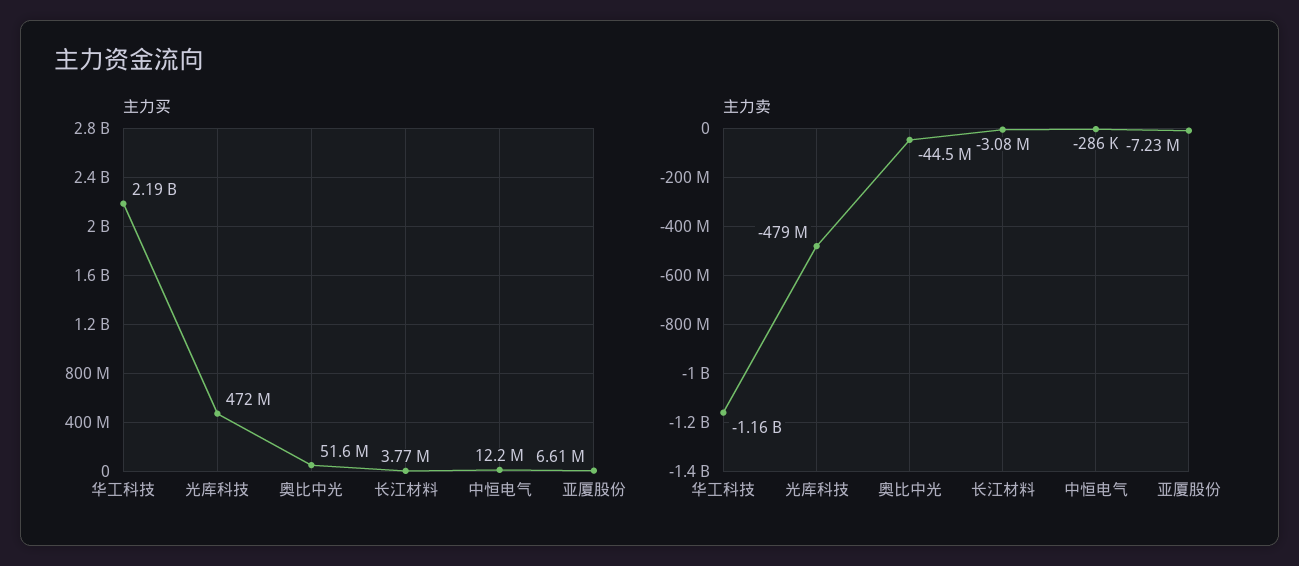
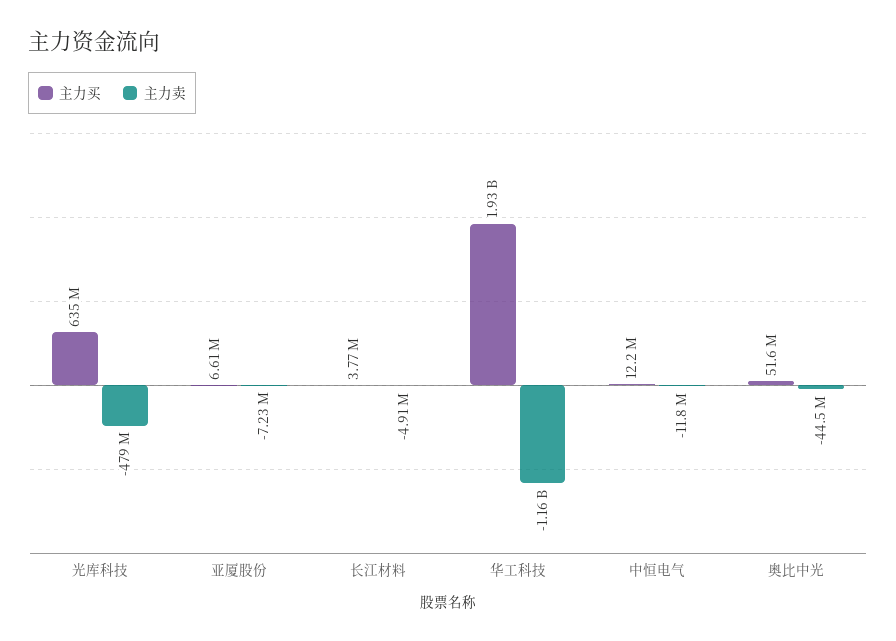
  {
    "主力买": {
-     "华工科技": 2190000000,
+     "华工科技": 1930000000,
-     "光库科技": 472000000,
+     "光库科技": 635000000,
      "奥比中光": 51600000,
      "长江材料": 3770000,
      "中恒电气": 12200000,
      "亚厦股份": 6610000
    },
    "主力卖": {
      "华工科技": -1160000000,
      "光库科技": -479000000,
      "奥比中光": -44500000,
-     "长江材料": -3080000,
+     "长江材料": -4910000,
-     "中恒电气": -286000,
+     "中恒电气": -11800000,
      "亚厦股份": -7230000
    }
  }

